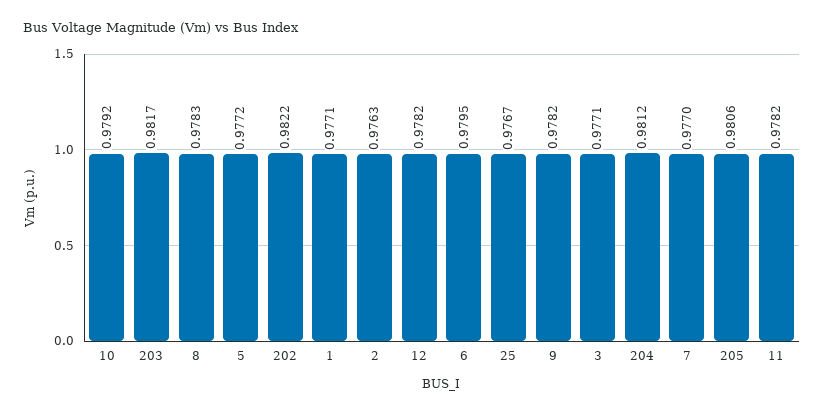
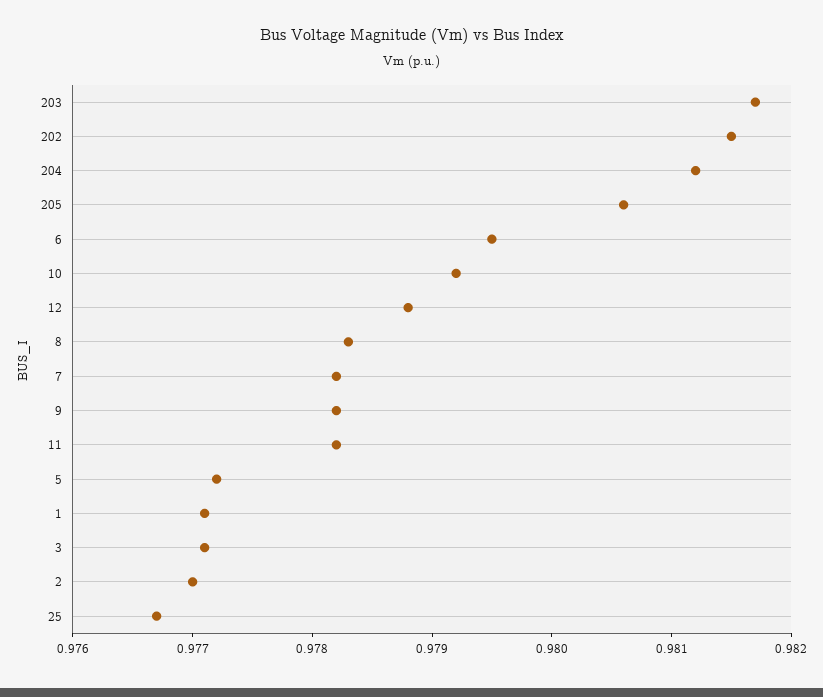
  {
    "10": 0.9792,
    "203": 0.9817,
    "8": 0.9783,
    "5": 0.9772,
-   "202": 0.9822,
+   "202": 0.9815,
    "1": 0.9771,
-   "2": 0.9763,
+   "2": 0.977,
-   "12": 0.9782,
+   "12": 0.9788,
    "6": 0.9795,
    "25": 0.9767,
    "9": 0.9782,
    "3": 0.9771,
    "204": 0.9812,
-   "7": 0.977,
+   "7": 0.9782,
    "205": 0.9806,
    "11": 0.9782
  }

